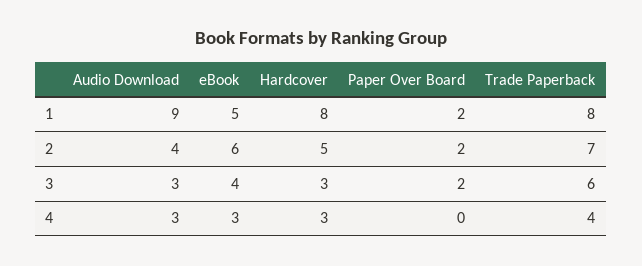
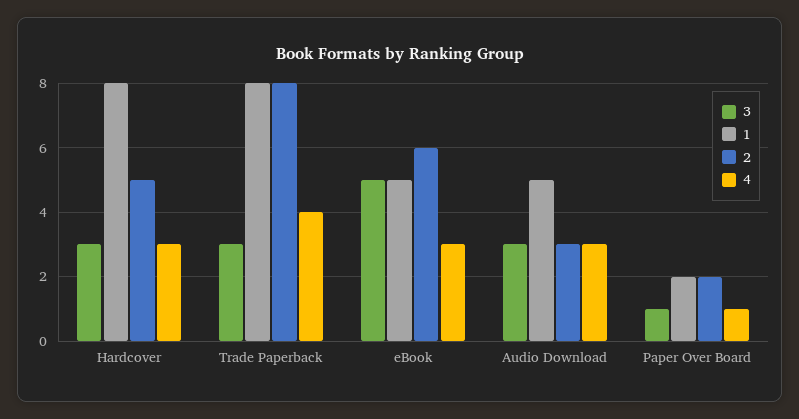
  {
    "1": {
-     "Audio Download": 9,
+     "Audio Download": 5,
      "eBook": 5,
      "Hardcover": 8,
      "Paper Over Board": 2,
      "Trade Paperback": 8
    },
    "2": {
-     "Audio Download": 4,
+     "Audio Download": 3,
      "eBook": 6,
      "Hardcover": 5,
      "Paper Over Board": 2,
-     "Trade Paperback": 7
+     "Trade Paperback": 8
    },
    "3": {
      "Audio Download": 3,
-     "eBook": 4,
+     "eBook": 5,
      "Hardcover": 3,
-     "Paper Over Board": 2,
+     "Paper Over Board": 1,
-     "Trade Paperback": 6
+     "Trade Paperback": 3
    },
    "4": {
      "Audio Download": 3,
      "eBook": 3,
      "Hardcover": 3,
-     "Paper Over Board": 0,
+     "Paper Over Board": 1,
      "Trade Paperback": 4
    }
  }

